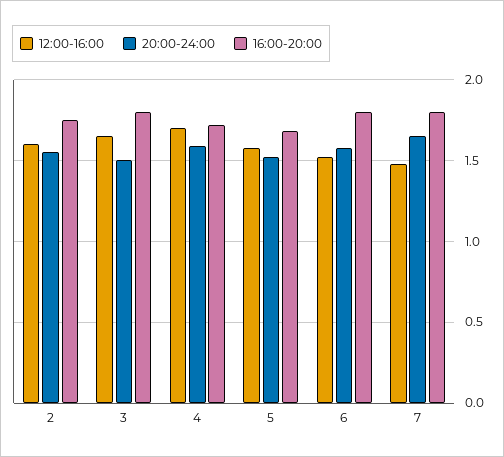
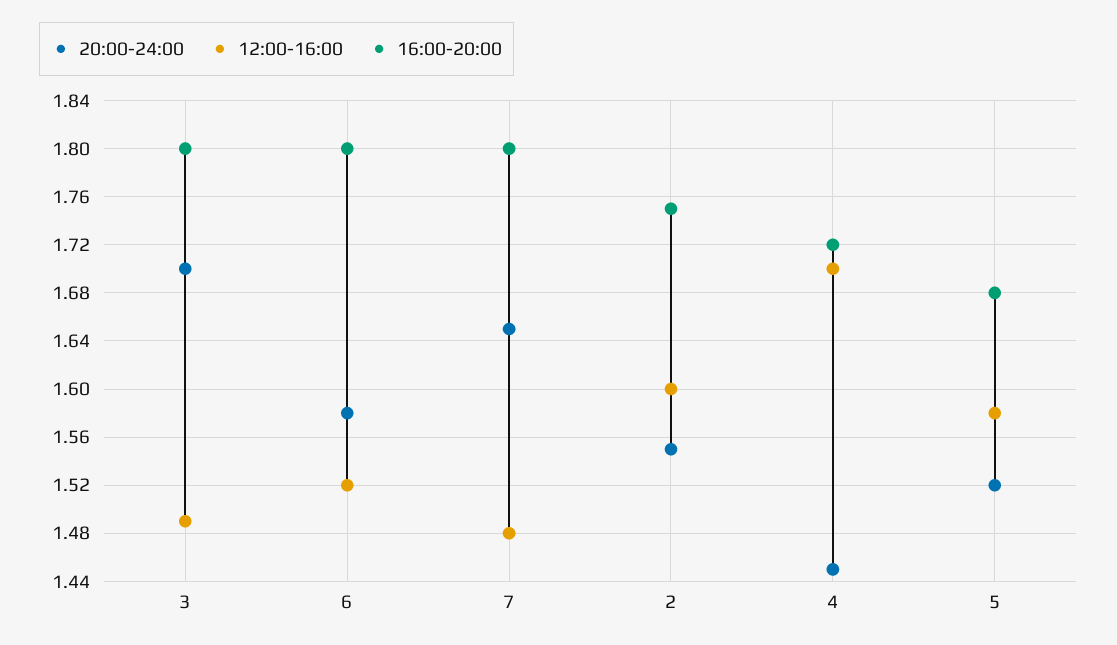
  {
    "12:00-16:00": {
      "2": 1.6,
-     "3": 1.65,
+     "3": 1.49,
      "4": 1.7,
      "5": 1.58,
      "6": 1.52,
      "7": 1.48
    },
    "20:00-24:00": {
      "2": 1.55,
-     "3": 1.5,
+     "3": 1.7,
-     "4": 1.6,
+     "4": 1.45,
      "5": 1.52,
      "6": 1.58,
      "7": 1.65
    },
    "16:00-20:00": {
      "2": 1.75,
      "3": 1.8,
      "4": 1.72,
      "5": 1.68,
      "6": 1.8,
      "7": 1.8
    }
  }

